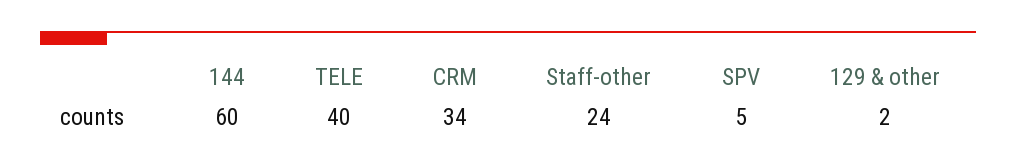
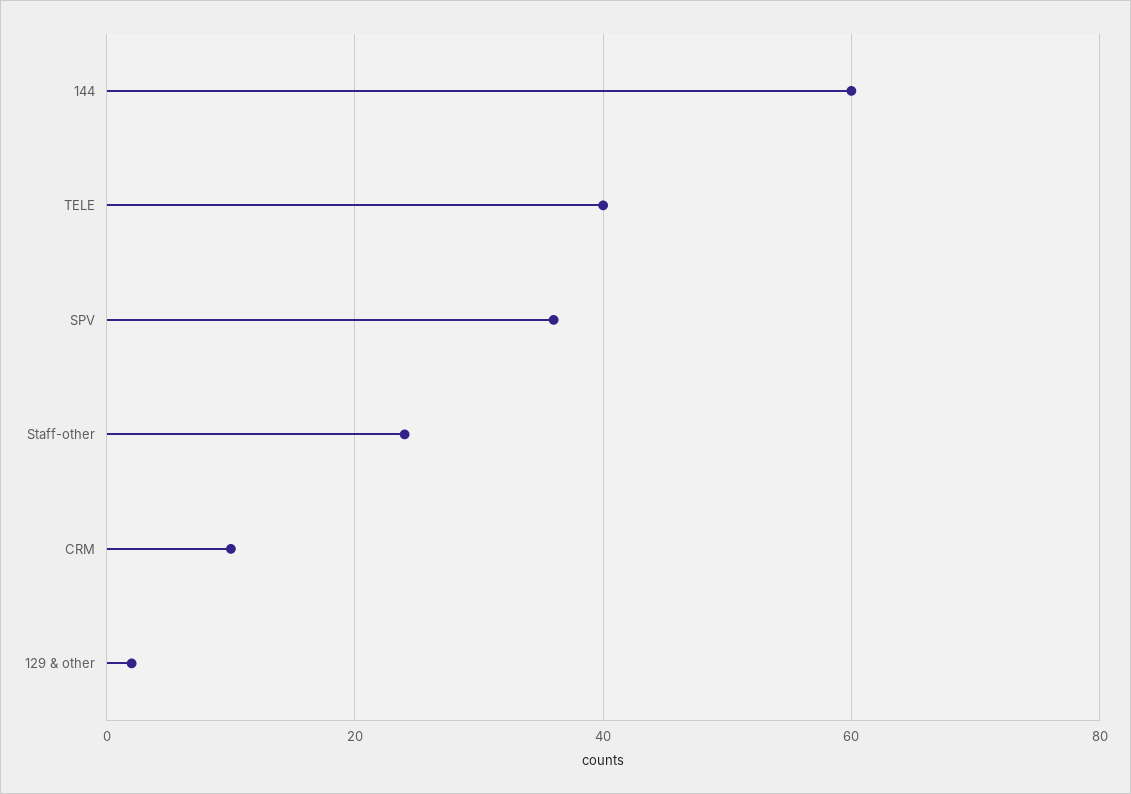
  {
    "144": 60,
    "TELE": 40,
-   "CRM": 34,
+   "CRM": 10,
    "Staff-other": 24,
-   "SPV": 5,
+   "SPV": 35,
    "129 & other": 2
  }

